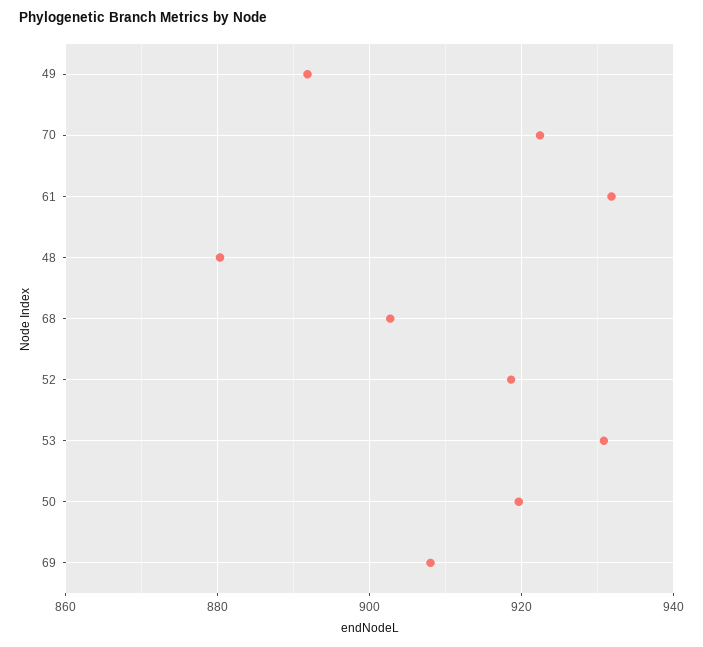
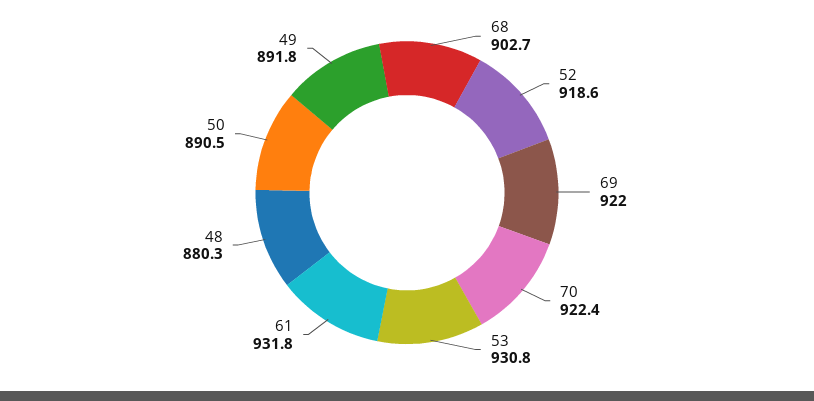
  {
    "49": 891.8,
    "70": 922.4,
    "61": 931.8,
    "48": 880.3,
    "68": 902.7,
    "52": 918.6,
    "53": 930.8,
-   "50": 920,
+   "50": 890.5,
-   "69": 908
+   "69": 922
  }

